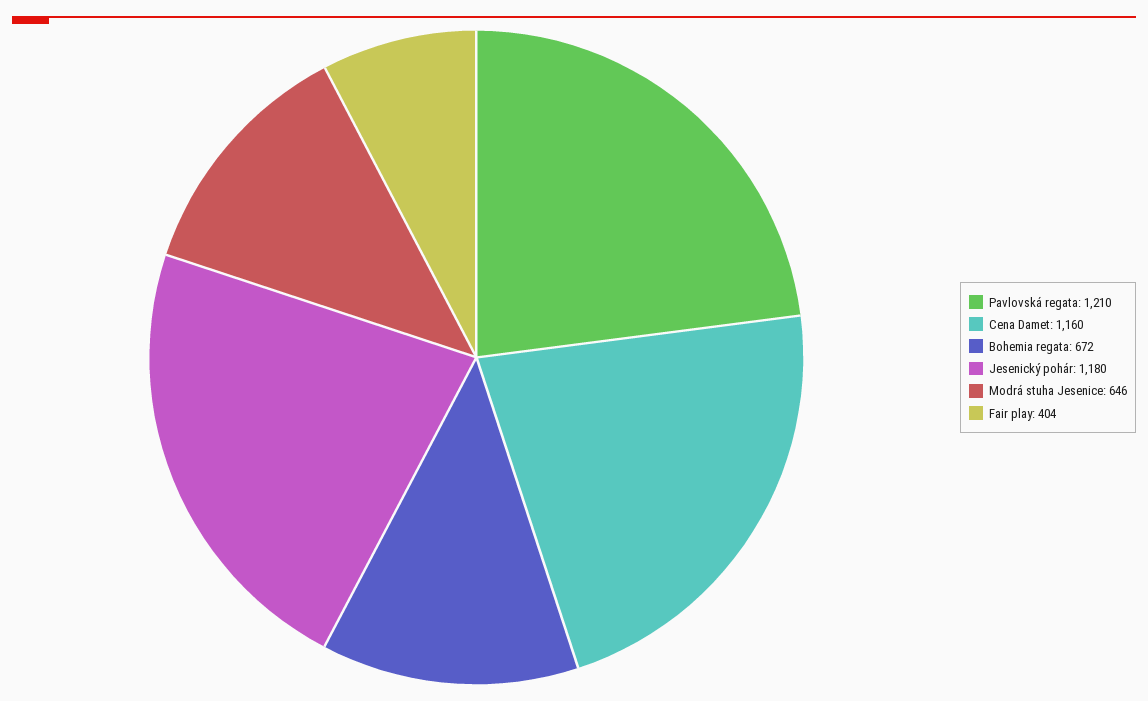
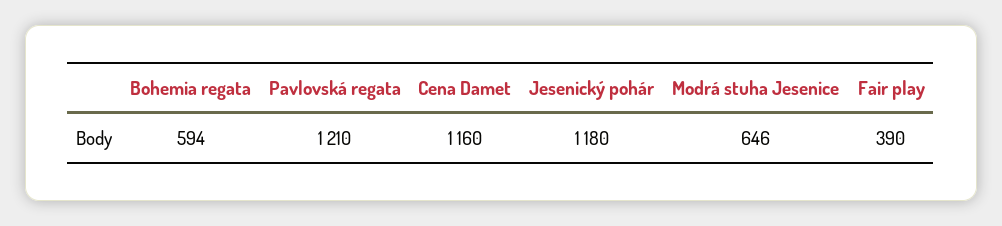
  {
    "Pavlovská regata": 1210,
    "Cena Damet": 1160,
-   "Bohemia regata": 672,
+   "Bohemia regata": 594,
    "Jesenický pohár": 1180,
    "Modrá stuha Jesenice": 646,
-   "Fair play": 404
+   "Fair play": 390
  }

